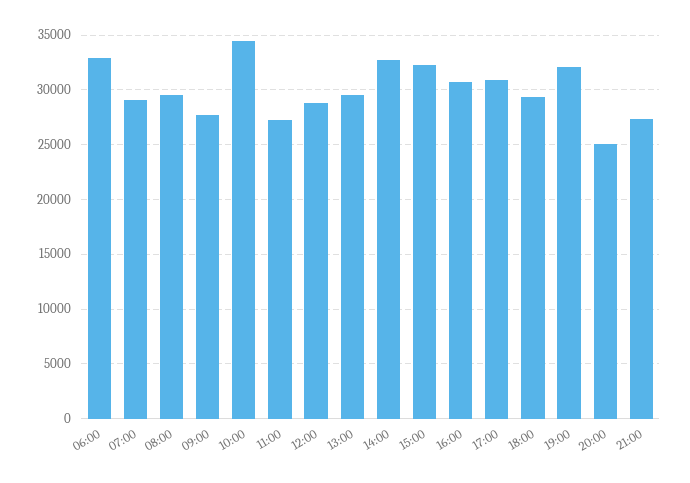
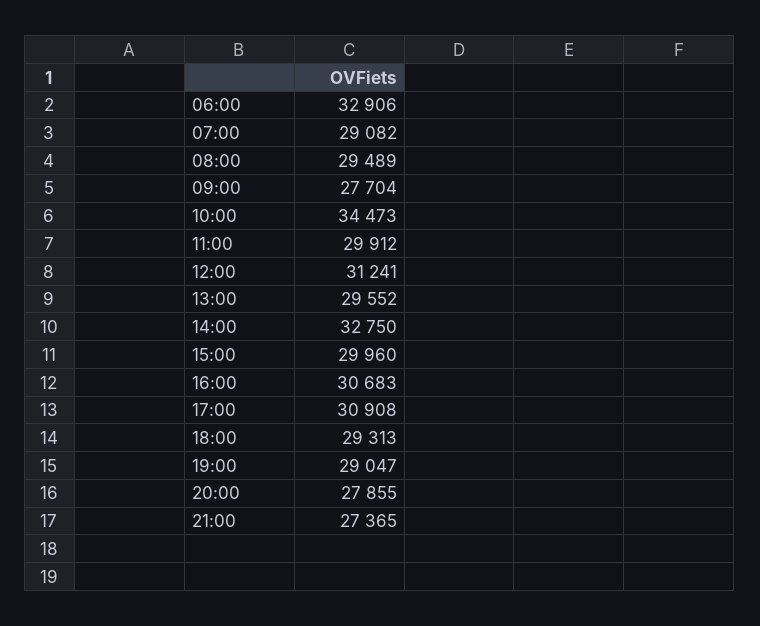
  {
    "06:00": 32906,
    "07:00": 29082,
    "08:00": 29489,
    "09:00": 27704,
    "10:00": 34473,
-   "11:00": 27000,
+   "11:00": 29912,
-   "12:00": 29000,
+   "12:00": 31241,
    "13:00": 29552,
    "14:00": 32750,
-   "15:00": 32000,
+   "15:00": 29960,
    "16:00": 30683,
    "17:00": 30908,
    "18:00": 29313,
-   "19:00": 32000,
+   "19:00": 29047,
-   "20:00": 25000,
+   "20:00": 27855,
    "21:00": 27365
  }

